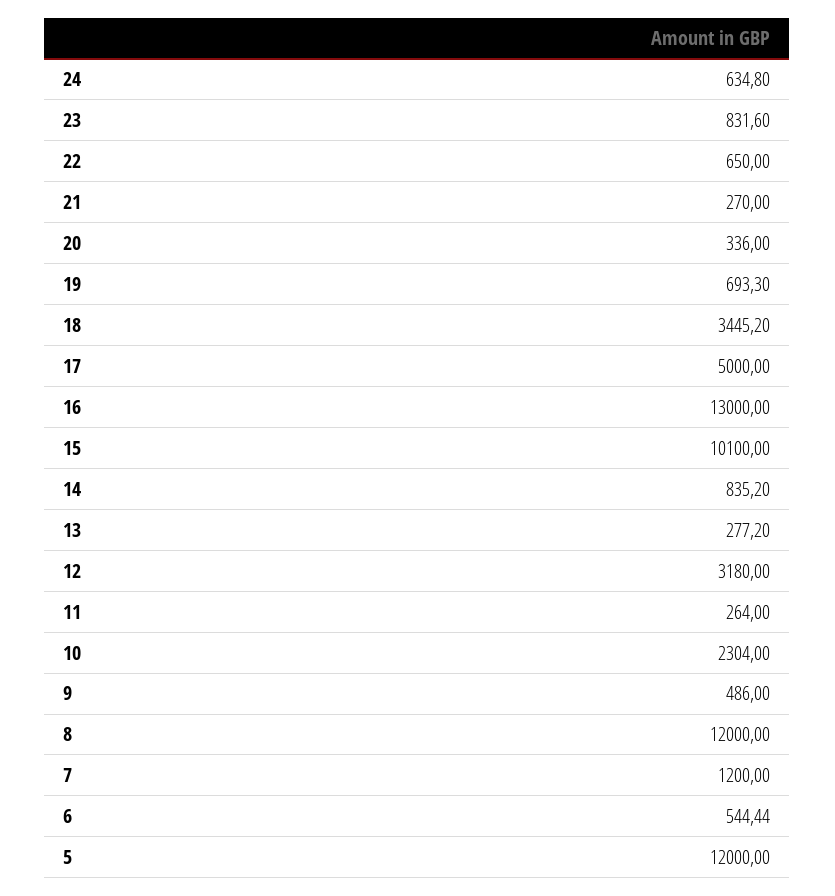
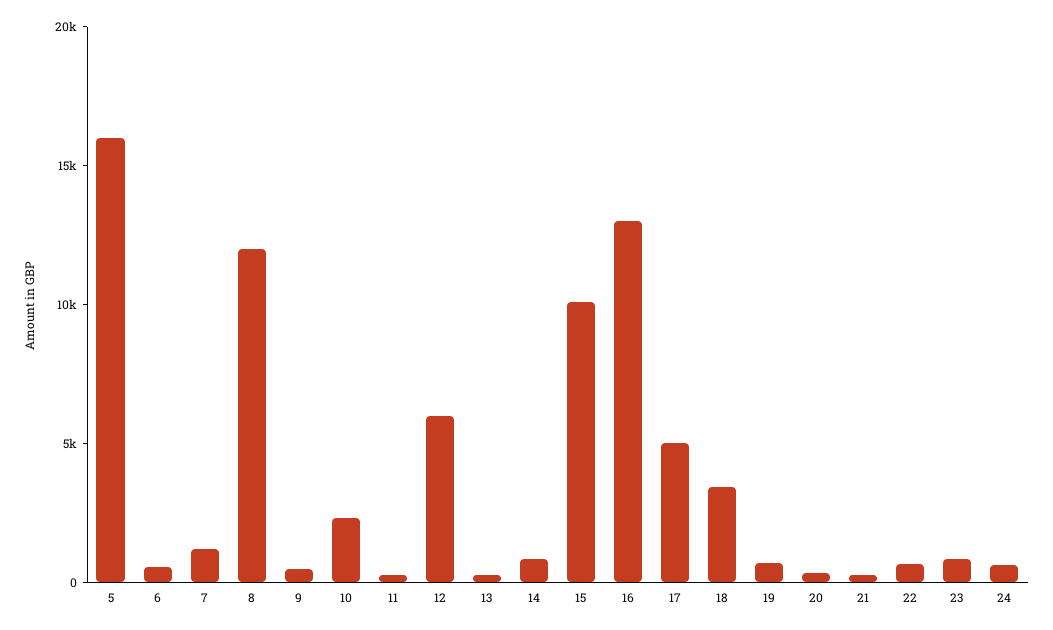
  {
    "24": 634.8,
    "23": 831.6,
    "22": 650,
    "21": 270,
    "20": 336,
    "19": 693.3,
    "18": 3445.2,
    "17": 5000,
    "16": 13000,
    "15": 10100,
    "14": 835.2,
    "13": 277.2,
-   "12": 3180,
+   "12": 6000,
    "11": 264,
    "10": 2304,
    "9": 486,
    "8": 12000,
    "7": 1200,
    "6": 544.44,
-   "5": 12000
+   "5": 16000
  }

